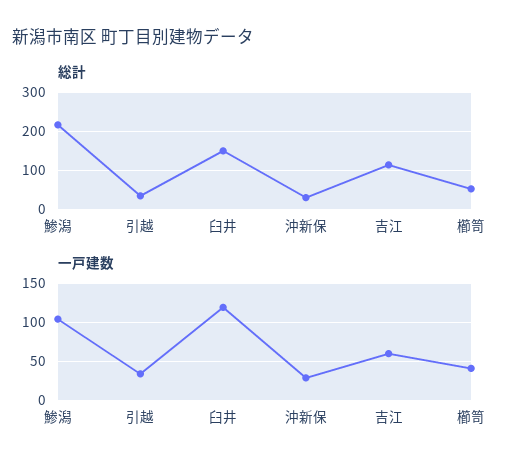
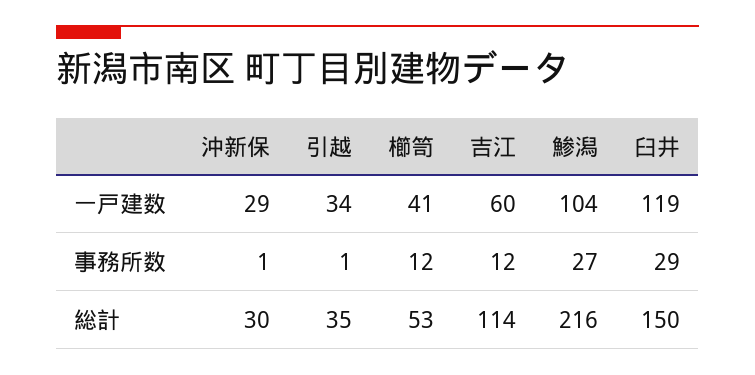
  {
    "総計": {
      "鯵潟": 216,
      "引越": 35,
      "臼井": 150,
      "沖新保": 30,
      "吉江": 114,
      "櫛笥": 53
    },
    "一戸建数": {
      "鯵潟": 104,
      "引越": 34,
      "臼井": 119,
      "沖新保": 29,
      "吉江": 60,
      "櫛笥": 41
-   }
+   },
+   "事務所数": {
+     "沖新保": 1,
+     "引越": 1,
+     "櫛笥": 12,
+     "吉江": 12,
+     "鯵潟": 27,
+     "臼井": 29
+   }
  }

